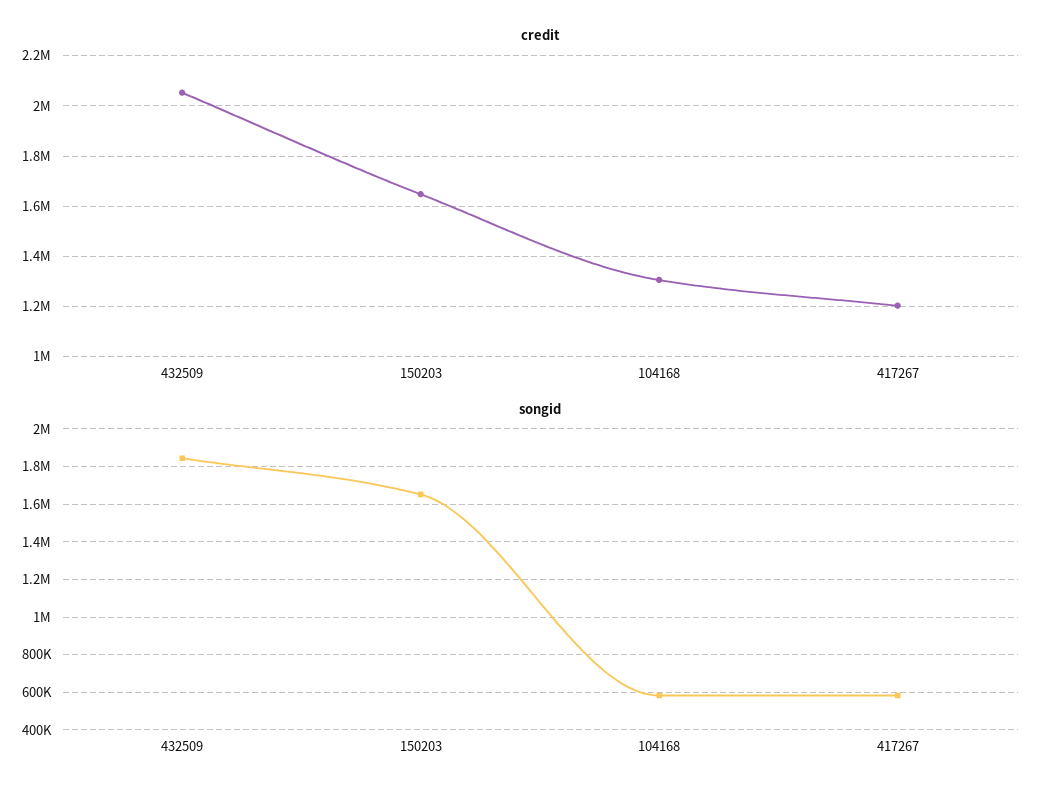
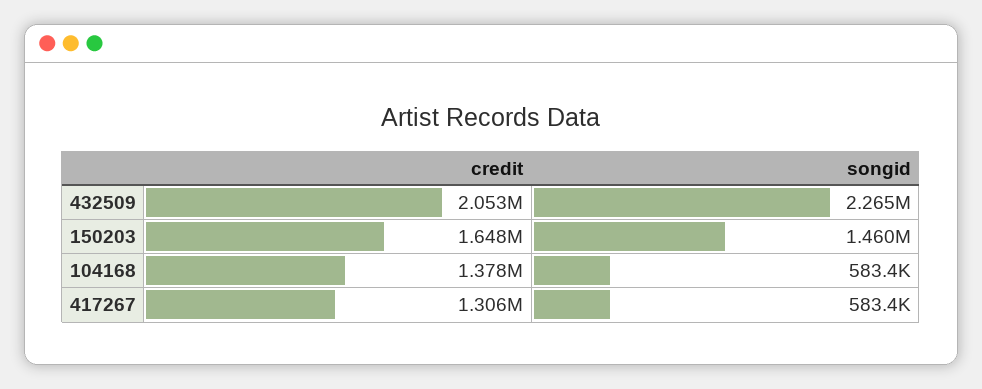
  {
    "credit": {
      "432509": 2053000,
      "150203": 1648000,
-     "104168": 1300000,
+     "104168": 1378000,
-     "417267": 1200000
+     "417267": 1306000
    },
    "songid": {
-     "432509": 1850000,
+     "432509": 2265000,
-     "150203": 1650000,
+     "150203": 1460000,
      "104168": 583400,
      "417267": 583400
    }
  }

